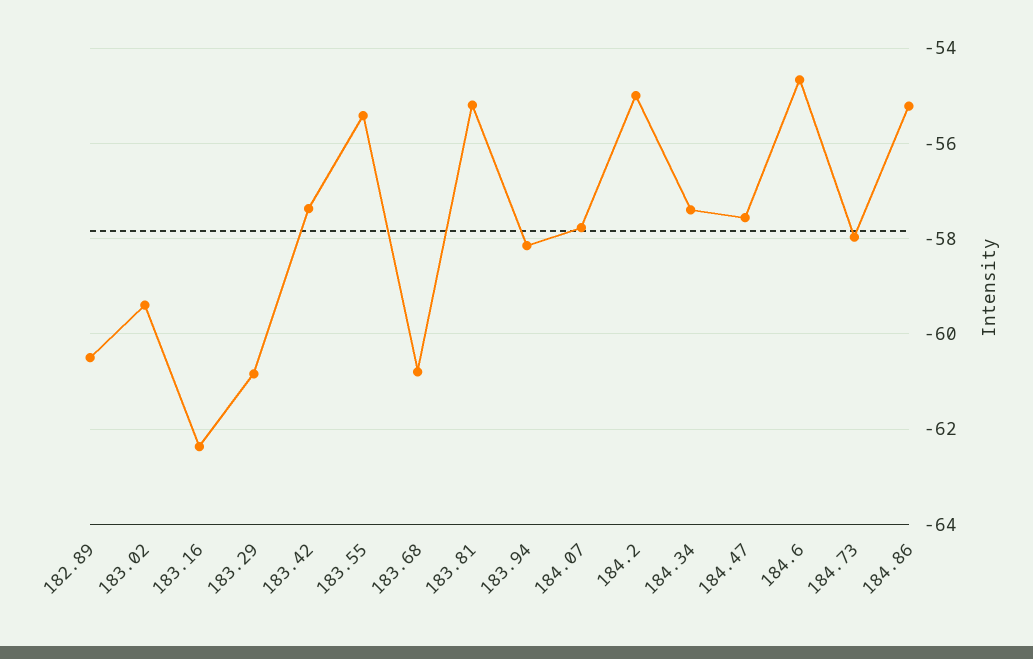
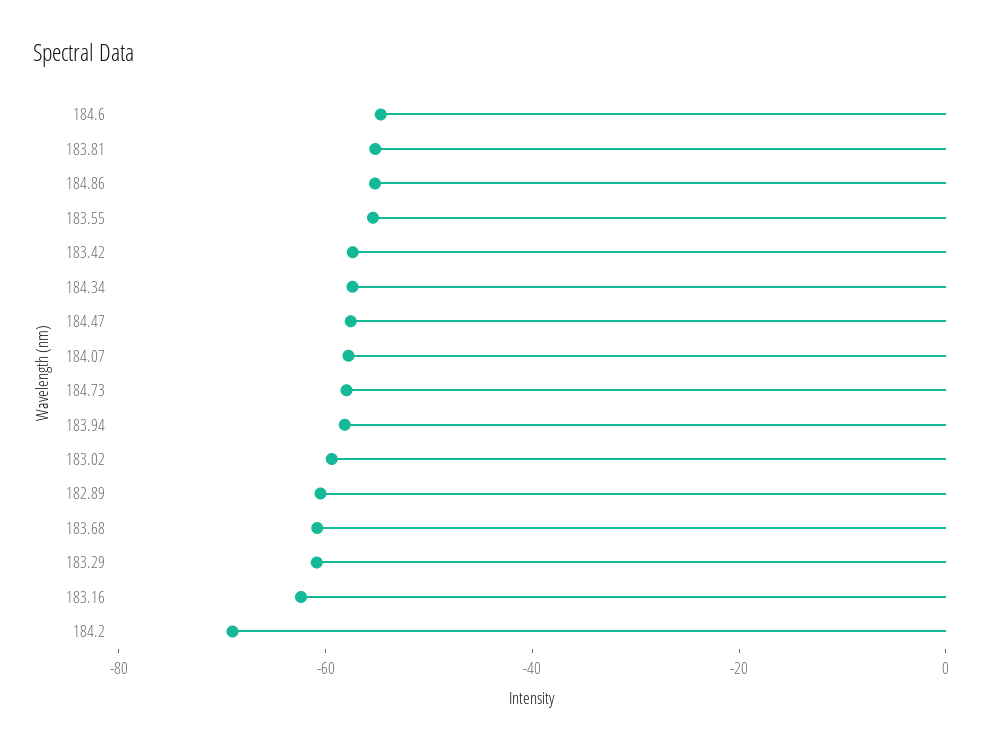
  {
    "182.89": -60.6,
    "183.02": -59.4,
    "183.16": -62.4,
    "183.29": -60.8,
    "183.42": -57.4,
    "183.55": -55.4,
    "183.68": -60.8,
    "183.81": -55.2,
    "183.94": -58.2,
    "184.07": -57.8,
-   "184.2": -55,
+   "184.2": -70,
    "184.34": -57.4,
    "184.47": -57.6,
    "184.6": -54.6,
    "184.73": -58,
    "184.86": -55.2
  }

